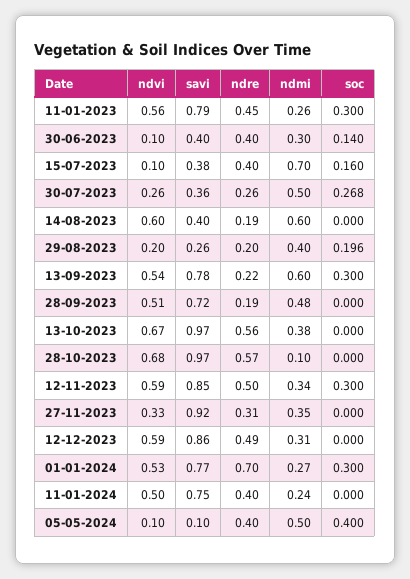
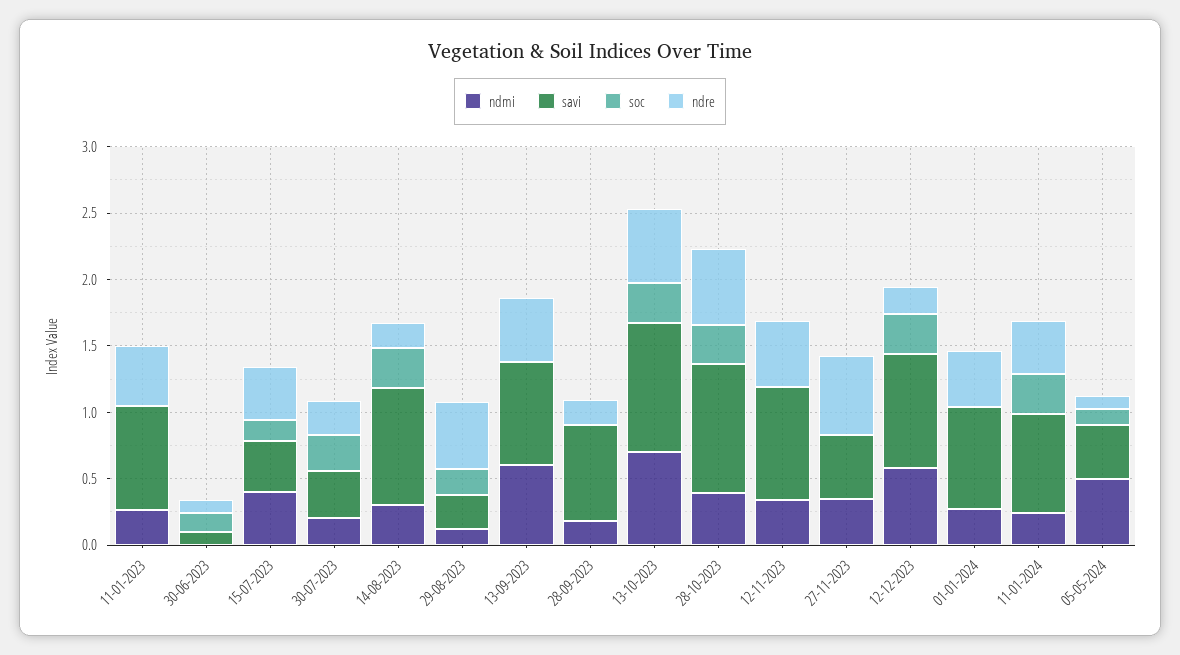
  {
-   "ndvi": {
-     "11-01-2023": 0.56,
-     "30-06-2023": 0.1,
-     "15-07-2023": 0.1,
-     "30-07-2023": 0.26,
-     "14-08-2023": 0.6,
-     "29-08-2023": 0.2,
-     "13-09-2023": 0.54,
-     "28-09-2023": 0.51,
-     "13-10-2023": 0.67,
-     "28-10-2023": 0.68,
-     "12-11-2023": 0.59,
-     "27-11-2023": 0.33,
-     "12-12-2023": 0.59,
-     "01-01-2024": 0.53,
-     "11-01-2024": 0.5,
-     "05-05-2024": 0.1
-   },
    "savi": {
      "11-01-2023": 0.79,
-     "30-06-2023": 0.4,
+     "30-06-2023": 0.1,
      "15-07-2023": 0.38,
      "30-07-2023": 0.36,
-     "14-08-2023": 0.4,
+     "14-08-2023": 0.9,
      "29-08-2023": 0.26,
      "13-09-2023": 0.78,
      "28-09-2023": 0.72,
      "13-10-2023": 0.97,
      "28-10-2023": 0.97,
      "12-11-2023": 0.85,
-     "27-11-2023": 0.92,
+     "27-11-2023": 0.5,
      "12-12-2023": 0.86,
      "01-01-2024": 0.77,
      "11-01-2024": 0.75,
-     "05-05-2024": 0.1
+     "05-05-2024": 0.4
    },
    "ndre": {
      "11-01-2023": 0.45,
-     "30-06-2023": 0.4,
+     "30-06-2023": 0.1,
      "15-07-2023": 0.4,
      "30-07-2023": 0.26,
      "14-08-2023": 0.19,
-     "29-08-2023": 0.2,
+     "29-08-2023": 0.5,
-     "13-09-2023": 0.22,
+     "13-09-2023": 0.5,
      "28-09-2023": 0.19,
      "13-10-2023": 0.56,
      "28-10-2023": 0.57,
      "12-11-2023": 0.5,
-     "27-11-2023": 0.31,
+     "27-11-2023": 0.6,
-     "12-12-2023": 0.49,
+     "12-12-2023": 0.2,
-     "01-01-2024": 0.7,
+     "01-01-2024": 0.4,
      "11-01-2024": 0.4,
-     "05-05-2024": 0.4
+     "05-05-2024": 0.1
    },
    "ndmi": {
      "11-01-2023": 0.26,
-     "30-06-2023": 0.3,
+     "30-06-2023": 0,
-     "15-07-2023": 0.7,
+     "15-07-2023": 0.4,
-     "30-07-2023": 0.5,
+     "30-07-2023": 0.2,
-     "14-08-2023": 0.6,
+     "14-08-2023": 0.3,
-     "29-08-2023": 0.4,
+     "29-08-2023": 0.1,
      "13-09-2023": 0.6,
-     "28-09-2023": 0.48,
+     "28-09-2023": 0.2,
-     "13-10-2023": 0.38,
+     "13-10-2023": 0.7,
-     "28-10-2023": 0.1,
+     "28-10-2023": 0.4,
      "12-11-2023": 0.34,
      "27-11-2023": 0.35,
-     "12-12-2023": 0.31,
+     "12-12-2023": 0.6,
      "01-01-2024": 0.27,
      "11-01-2024": 0.24,
      "05-05-2024": 0.5
    },
    "soc": {
-     "11-01-2023": 0.3,
+     "11-01-2023": 0,
      "30-06-2023": 0.14,
      "15-07-2023": 0.16,
      "30-07-2023": 0.268,
-     "14-08-2023": 0,
+     "14-08-2023": 0.3,
      "29-08-2023": 0.196,
-     "13-09-2023": 0.3,
+     "13-09-2023": 0,
      "28-09-2023": 0,
-     "13-10-2023": 0,
+     "13-10-2023": 0.3,
-     "28-10-2023": 0,
+     "28-10-2023": 0.3,
-     "12-11-2023": 0.3,
+     "12-11-2023": 0,
      "27-11-2023": 0,
-     "12-12-2023": 0,
+     "12-12-2023": 0.3,
-     "01-01-2024": 0.3,
+     "01-01-2024": 0,
-     "11-01-2024": 0,
+     "11-01-2024": 0.3,
-     "05-05-2024": 0.4
+     "05-05-2024": 0.1
    }
  }

